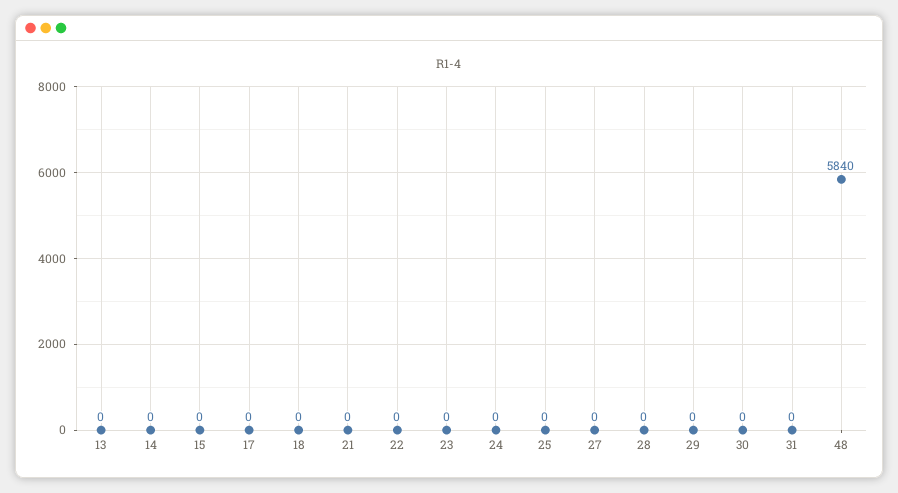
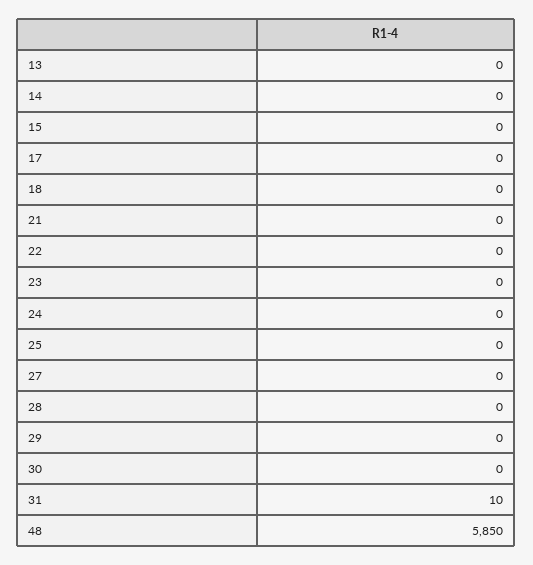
  {
    "13": 0,
    "14": 0,
    "15": 0,
    "17": 0,
    "18": 0,
    "21": 0,
    "22": 0,
    "23": 0,
    "24": 0,
    "25": 0,
    "27": 0,
    "28": 0,
    "29": 0,
    "30": 0,
-   "31": 0,
+   "31": 10,
-   "48": 5840
+   "48": 5850
  }

